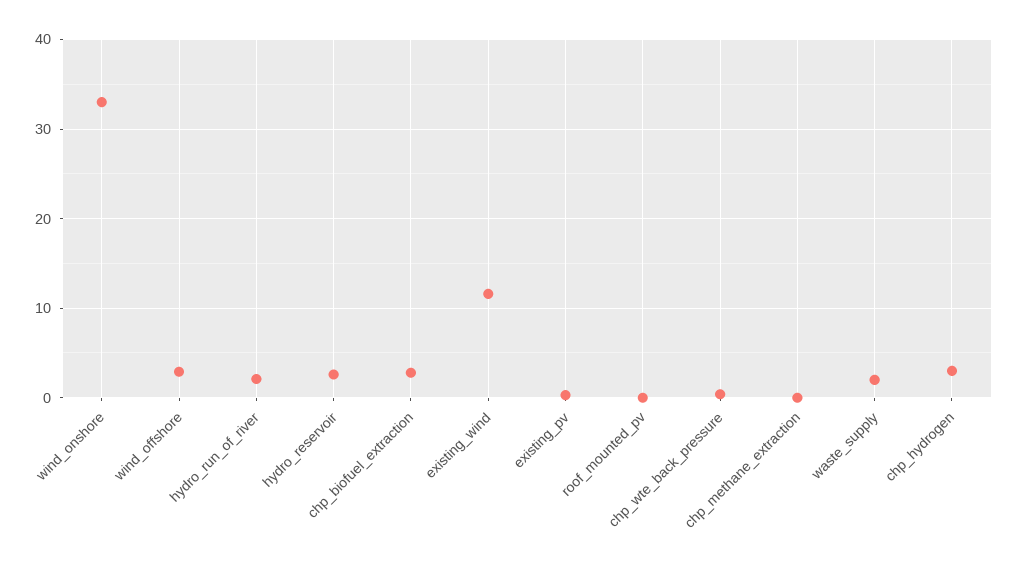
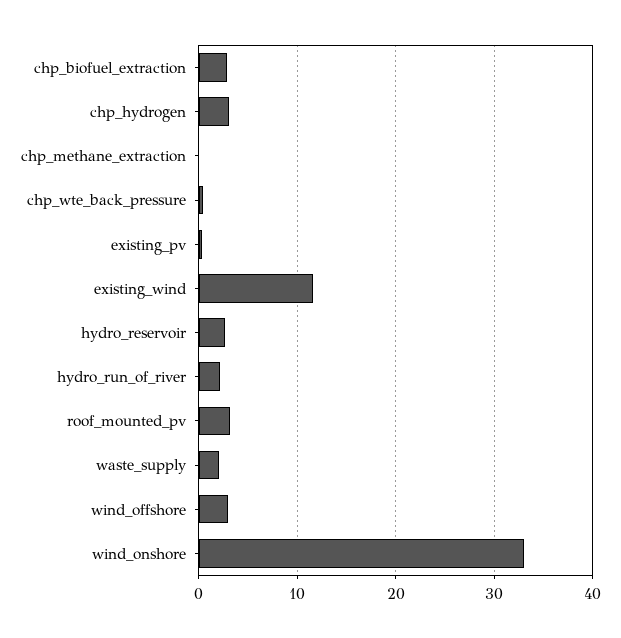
  {
    "wind_onshore": 33,
    "wind_offshore": 3,
    "hydro_run_of_river": 2,
    "hydro_reservoir": 3,
    "chp_biofuel_extraction": 3,
    "existing_wind": 12,
    "existing_pv": 0,
-   "roof_mounted_pv": 0,
+   "roof_mounted_pv": 3,
    "chp_wte_back_pressure": 0,
    "chp_methane_extraction": 0,
    "waste_supply": 2,
    "chp_hydrogen": 3
  }

